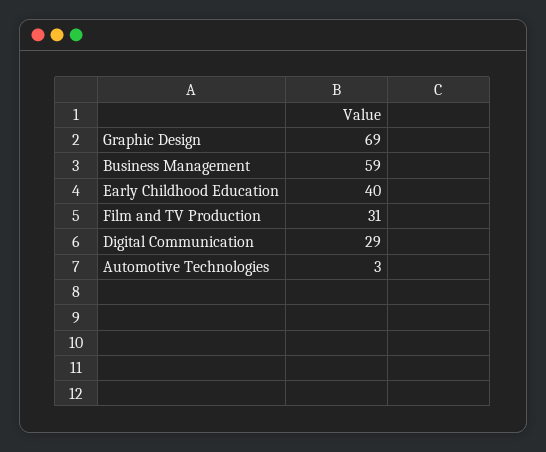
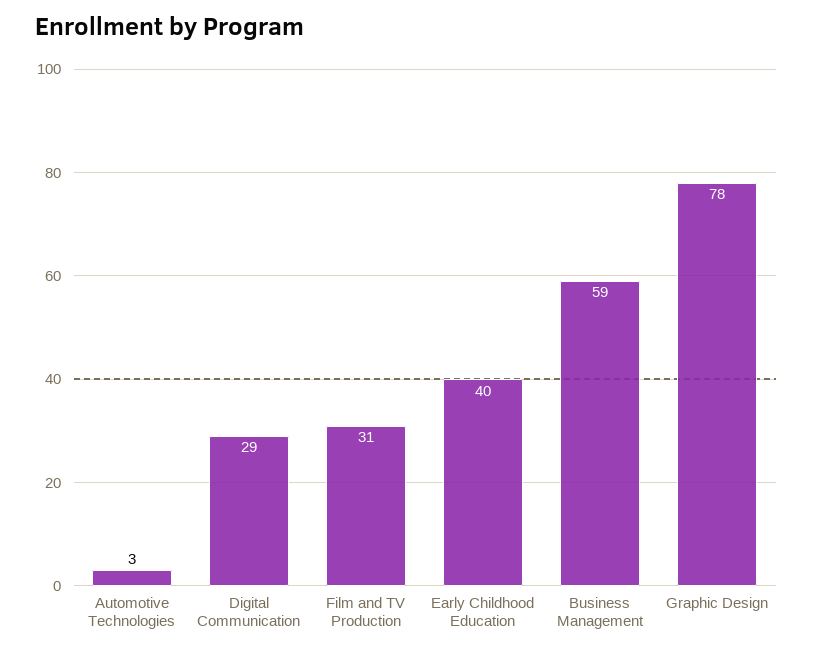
  {
-   "Graphic Design": 69,
+   "Graphic Design": 78,
    "Business Management": 59,
    "Early Childhood Education": 40,
    "Film and TV Production": 31,
    "Digital Communication": 29,
    "Automotive Technologies": 3
  }

